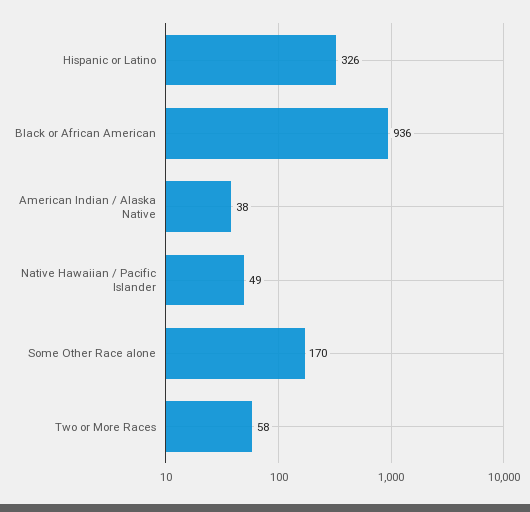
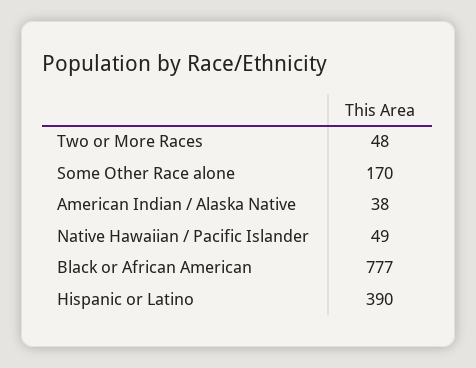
  {
-   "Hispanic or Latino": 326,
+   "Hispanic or Latino": 390,
-   "Black or African American": 936,
+   "Black or African American": 777,
    "American Indian / Alaska Native": 38,
    "Native Hawaiian / Pacific Islander": 49,
    "Some Other Race alone": 170,
-   "Two or More Races": 58
+   "Two or More Races": 48
  }

